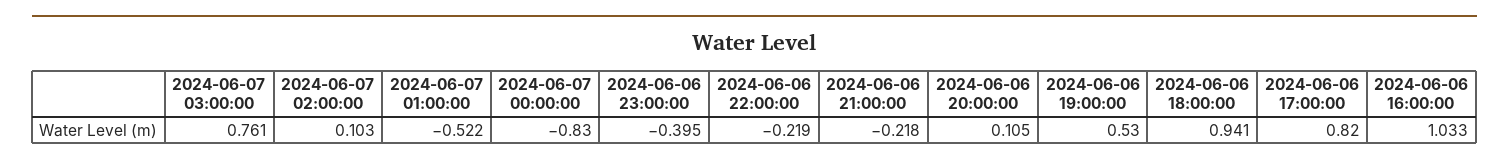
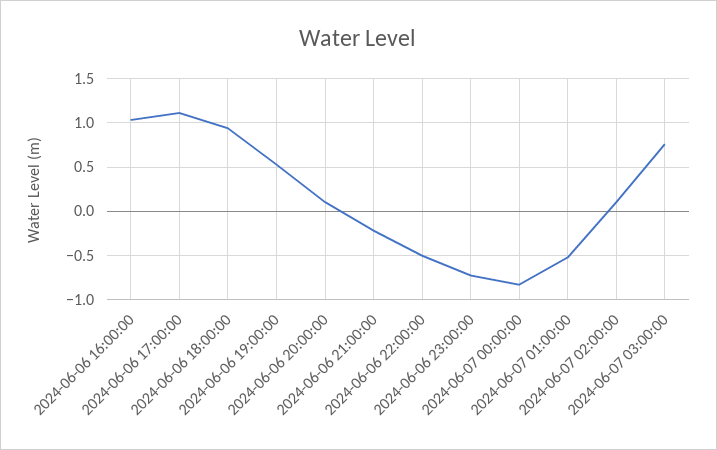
  {
    "2024-06-07 03:00:00": 0.761,
    "2024-06-07 02:00:00": 0.103,
    "2024-06-07 01:00:00": -0.522,
    "2024-06-07 00:00:00": -0.83,
-   "2024-06-06 23:00:00": -0.395,
+   "2024-06-06 23:00:00": -0.7,
-   "2024-06-06 22:00:00": -0.219,
+   "2024-06-06 22:00:00": -0.5,
    "2024-06-06 21:00:00": -0.218,
    "2024-06-06 20:00:00": 0.105,
    "2024-06-06 19:00:00": 0.53,
    "2024-06-06 18:00:00": 0.941,
-   "2024-06-06 17:00:00": 0.82,
+   "2024-06-06 17:00:00": 1.1,
    "2024-06-06 16:00:00": 1.033
  }

